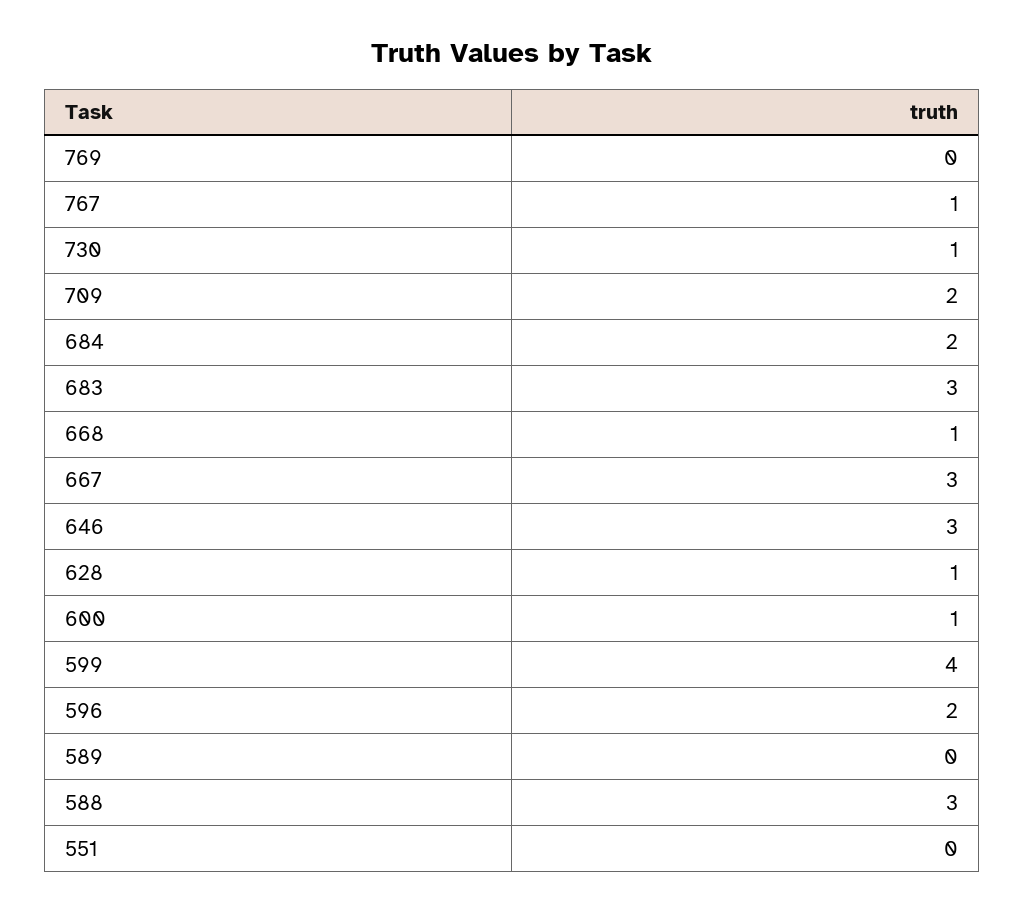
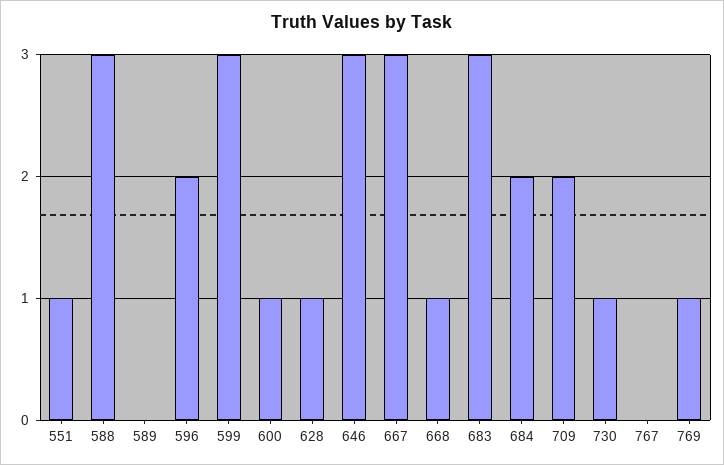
  {
-   "769": 0,
+   "769": 1,
-   "767": 1,
+   "767": 0,
    "730": 1,
    "709": 2,
    "684": 2,
    "683": 3,
    "668": 1,
    "667": 3,
    "646": 3,
    "628": 1,
    "600": 1,
-   "599": 4,
+   "599": 3,
    "596": 2,
    "589": 0,
    "588": 3,
-   "551": 0
+   "551": 1
  }

